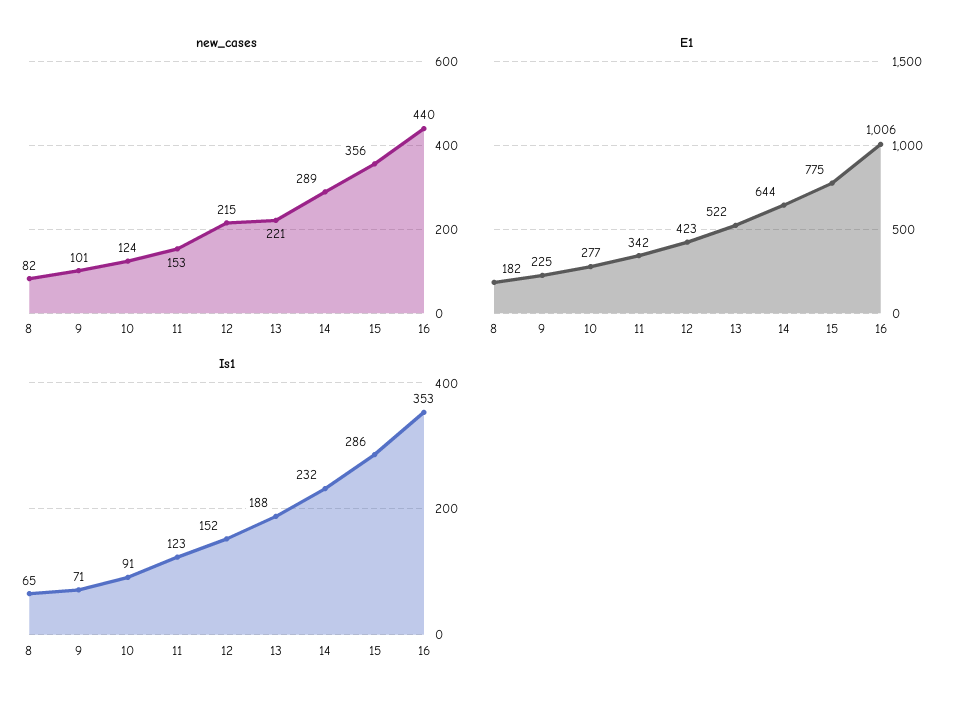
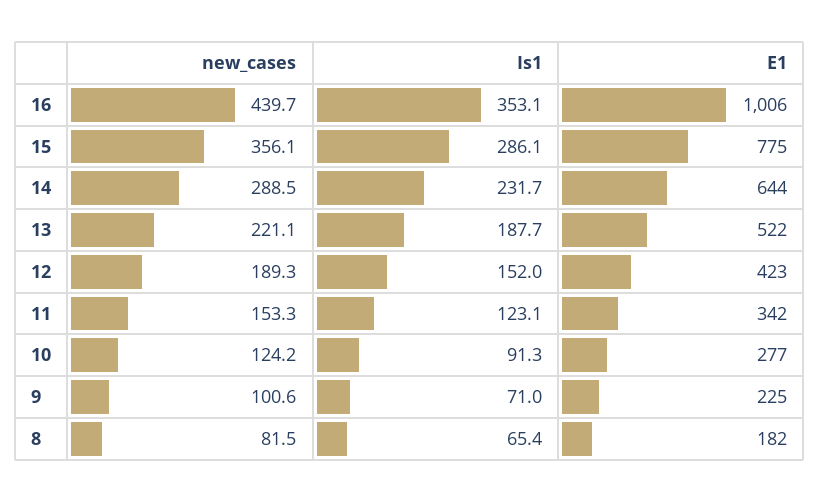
  {
    "new_cases": {
      "8": 81.5,
      "9": 100.6,
      "10": 124.2,
      "11": 153.3,
-     "12": 215,
+     "12": 189.3,
      "13": 221.1,
      "14": 288.5,
      "15": 356.1,
      "16": 439.7
    },
    "E1": {
      "8": 182,
      "9": 225,
      "10": 277,
      "11": 342,
      "12": 423,
      "13": 522,
      "14": 644,
      "15": 775,
      "16": 1006
    },
    "Is1": {
      "8": 65.4,
      "9": 71,
      "10": 91.3,
      "11": 123.1,
      "12": 152,
      "13": 187.7,
      "14": 231.7,
      "15": 286.1,
      "16": 353.1
    }
  }

